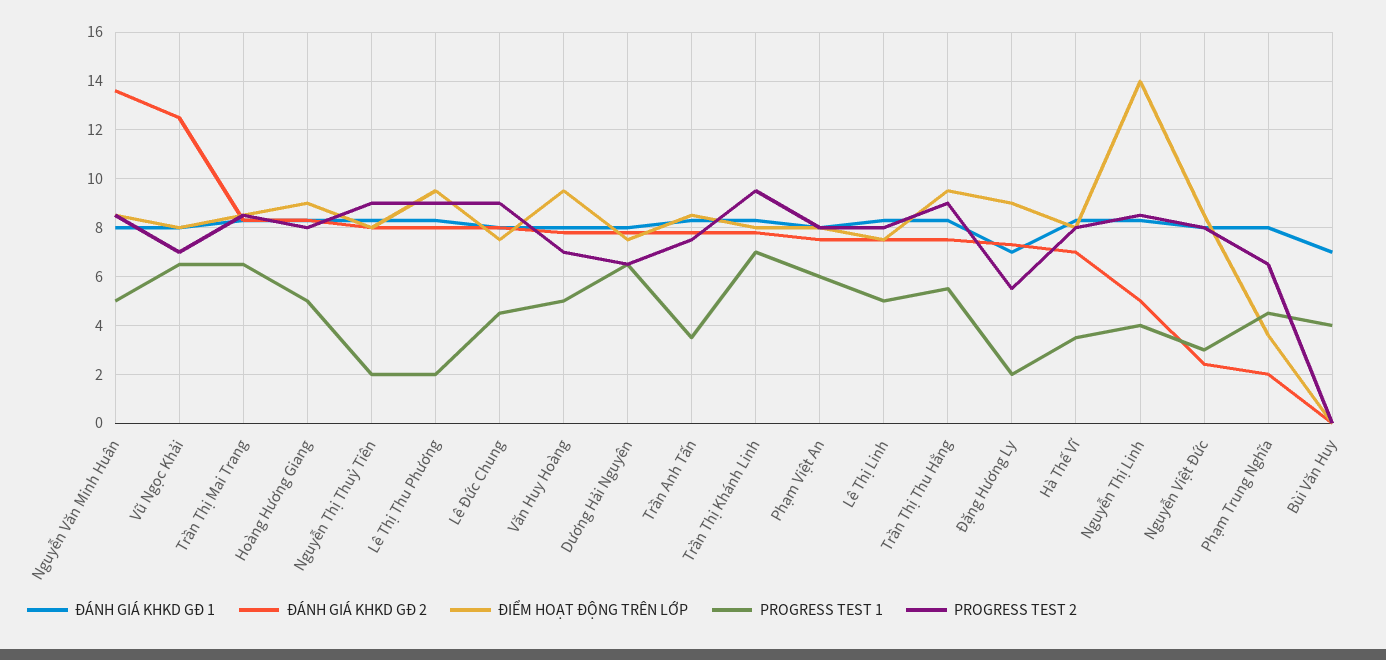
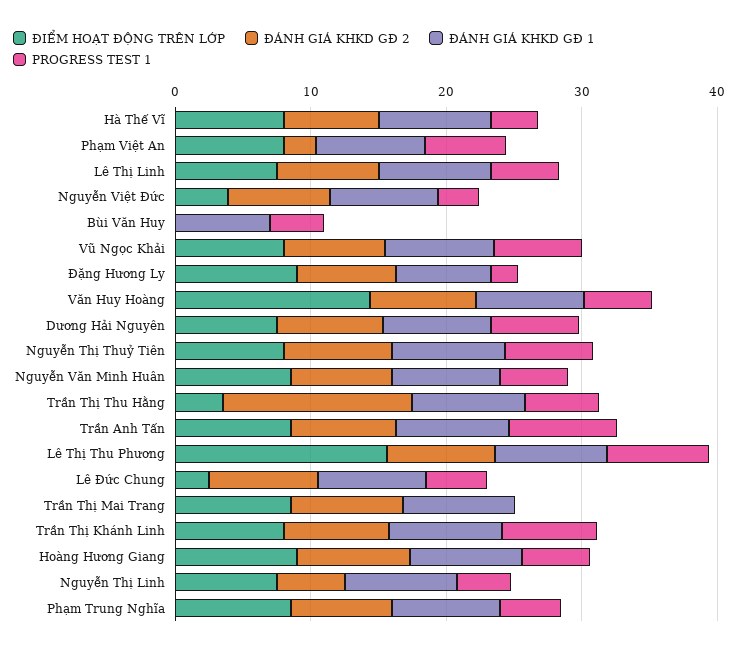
  {
    "ĐÁNH GIÁ KHKD GĐ 1": {
      "Nguyễn Văn Minh Huân": 8,
      "Vũ Ngọc Khải": 8,
      "Trần Thị Mai Trang": 8.5,
      "Hoàng Hương Giang": 8.5,
      "Nguyễn Thị Thuỷ Tiên": 8.5,
      "Lê Thị Thu Phương": 8.5,
      "Lê Đức Chung": 8,
      "Văn Huy Hoàng": 8,
      "Dương Hải Nguyên": 8,
      "Trần Anh Tấn": 8.5,
      "Trần Thị Khánh Linh": 8.5,
      "Phạm Việt An": 8,
      "Lê Thị Linh": 8.5,
      "Trần Thị Thu Hằng": 8.5,
      "Đặng Hương Ly": 7,
      "Hà Thế Vĩ": 8.5,
      "Nguyễn Thị Linh": 8.5,
      "Nguyễn Việt Đức": 8,
      "Phạm Trung Nghĩa": 8,
      "Bùi Văn Huy": 7
    },
    "ĐÁNH GIÁ KHKD GĐ 2": {
-     "Nguyễn Văn Minh Huân": 13.5,
+     "Nguyễn Văn Minh Huân": 8,
-     "Vũ Ngọc Khải": 12.5,
+     "Vũ Ngọc Khải": 8,
      "Trần Thị Mai Trang": 8.5,
      "Hoàng Hương Giang": 8.5,
      "Nguyễn Thị Thuỷ Tiên": 8,
      "Lê Thị Thu Phương": 8,
      "Lê Đức Chung": 8,
      "Văn Huy Hoàng": 8,
      "Dương Hải Nguyên": 8,
      "Trần Anh Tấn": 8,
      "Trần Thị Khánh Linh": 8,
-     "Phạm Việt An": 7.5,
+     "Phạm Việt An": 2,
      "Lê Thị Linh": 7.5,
-     "Trần Thị Thu Hằng": 7.5,
+     "Trần Thị Thu Hằng": 14,
      "Đặng Hương Ly": 7.5,
      "Hà Thế Vĩ": 7,
      "Nguyễn Thị Linh": 5,
-     "Nguyễn Việt Đức": 2.5,
+     "Nguyễn Việt Đức": 8,
-     "Phạm Trung Nghĩa": 2,
+     "Phạm Trung Nghĩa": 8,
      "Bùi Văn Huy": 0
    },
    "ĐIỂM HOẠT ĐỘNG TRÊN LỚP": {
      "Nguyễn Văn Minh Huân": 8.5,
      "Vũ Ngọc Khải": 8,
      "Trần Thị Mai Trang": 8.5,
      "Hoàng Hương Giang": 9,
      "Nguyễn Thị Thuỷ Tiên": 8,
-     "Lê Thị Thu Phương": 9.5,
+     "Lê Thị Thu Phương": 16,
-     "Lê Đức Chung": 7.5,
+     "Lê Đức Chung": 2,
-     "Văn Huy Hoàng": 9.5,
+     "Văn Huy Hoàng": 14,
      "Dương Hải Nguyên": 7.5,
      "Trần Anh Tấn": 8.5,
      "Trần Thị Khánh Linh": 8,
      "Phạm Việt An": 8,
      "Lê Thị Linh": 7.5,
-     "Trần Thị Thu Hằng": 9.5,
+     "Trần Thị Thu Hằng": 4,
      "Đặng Hương Ly": 9,
      "Hà Thế Vĩ": 8,
-     "Nguyễn Thị Linh": 14,
+     "Nguyễn Thị Linh": 8,
-     "Nguyễn Việt Đức": 8.5,
+     "Nguyễn Việt Đức": 4,
-     "Phạm Trung Nghĩa": 3.5,
+     "Phạm Trung Nghĩa": 8,
      "Bùi Văn Huy": 0
    },
    "PROGRESS TEST 1": {
      "Nguyễn Văn Minh Huân": 5,
      "Vũ Ngọc Khải": 6.5,
-     "Trần Thị Mai Trang": 6.5,
+     "Trần Thị Mai Trang": 0,
      "Hoàng Hương Giang": 5,
-     "Nguyễn Thị Thuỷ Tiên": 2,
+     "Nguyễn Thị Thuỷ Tiên": 6,
-     "Lê Thị Thu Phương": 2,
+     "Lê Thị Thu Phương": 8,
      "Lê Đức Chung": 4.5,
      "Văn Huy Hoàng": 5,
      "Dương Hải Nguyên": 6.5,
-     "Trần Anh Tấn": 3.5,
+     "Trần Anh Tấn": 8,
      "Trần Thị Khánh Linh": 7,
      "Phạm Việt An": 6,
      "Lê Thị Linh": 5,
      "Trần Thị Thu Hằng": 5.5,
      "Đặng Hương Ly": 2,
      "Hà Thế Vĩ": 3.5,
      "Nguyễn Thị Linh": 4,
      "Nguyễn Việt Đức": 3,
      "Phạm Trung Nghĩa": 4.5,
      "Bùi Văn Huy": 4
-   },
+   }
-   "PROGRESS TEST 2": {
-     "Nguyễn Văn Minh Huân": 8.5,
-     "Vũ Ngọc Khải": 7,
-     "Trần Thị Mai Trang": 8.5,
-     "Hoàng Hương Giang": 8,
-     "Nguyễn Thị Thuỷ Tiên": 9,
-     "Lê Thị Thu Phương": 9,
-     "Lê Đức Chung": 9,
-     "Văn Huy Hoàng": 7,
-     "Dương Hải Nguyên": 6.5,
-     "Trần Anh Tấn": 7.5,
-     "Trần Thị Khánh Linh": 9.5,
-     "Phạm Việt An": 8,
-     "Lê Thị Linh": 8,
-     "Trần Thị Thu Hằng": 9,
-     "Đặng Hương Ly": 5.5,
-     "Hà Thế Vĩ": 8,
-     "Nguyễn Thị Linh": 8.5,
-     "Nguyễn Việt Đức": 8,
-     "Phạm Trung Nghĩa": 6.5,
-     "Bùi Văn Huy": 0
-   }
  }

